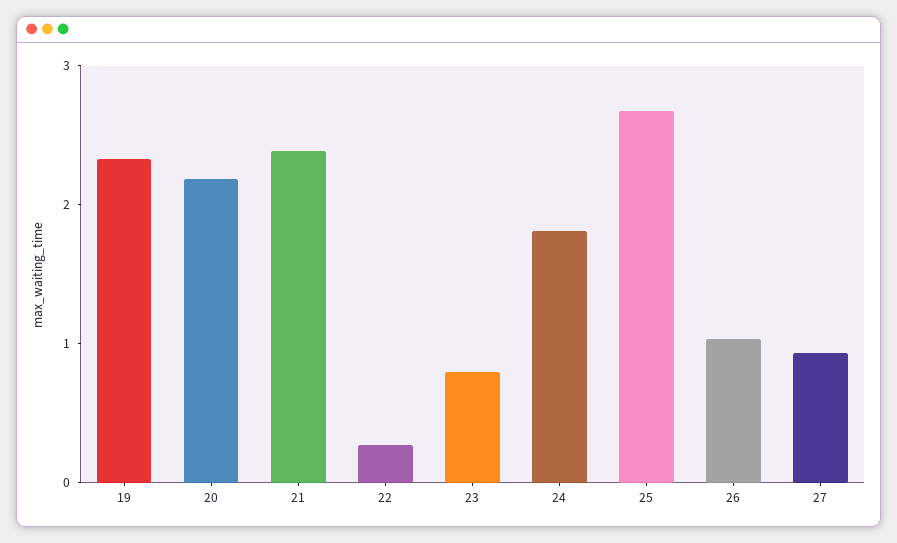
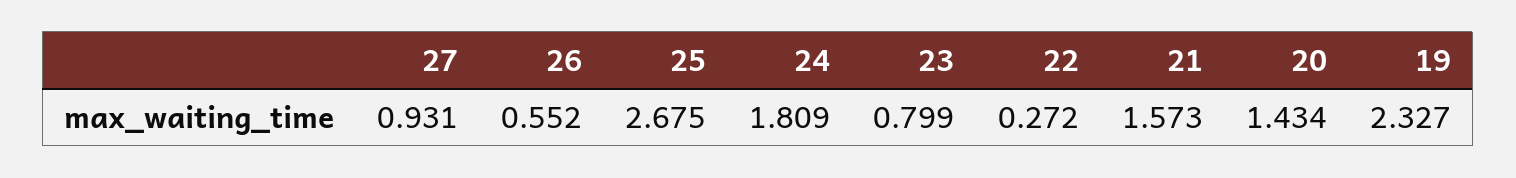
  {
    "19": 2.327,
-   "20": 2.2,
+   "20": 1.434,
-   "21": 2.4,
+   "21": 1.573,
    "22": 0.272,
    "23": 0.799,
    "24": 1.809,
    "25": 2.675,
-   "26": 1,
+   "26": 0.552,
    "27": 0.931
  }

